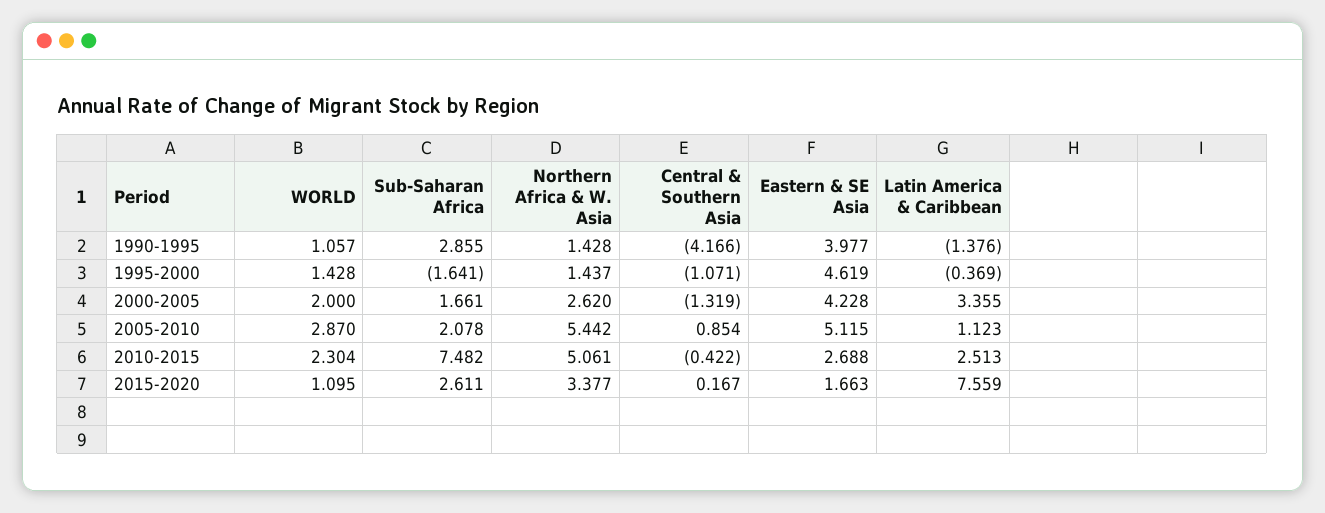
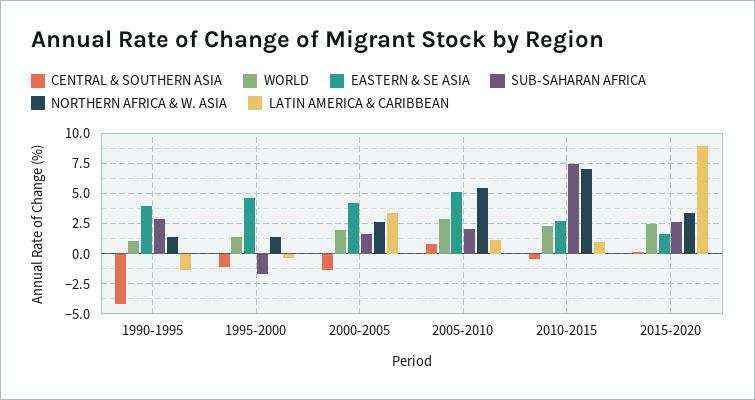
  {
    "WORLD": {
      "1990-1995": 1.057,
      "1995-2000": 1.428,
      "2000-2005": 2,
      "2005-2010": 2.87,
      "2010-2015": 2.304,
-     "2015-2020": 1.095
+     "2015-2020": 2.5
    },
    "Sub-Saharan Africa": {
      "1990-1995": 2.855,
      "1995-2000": -1.641,
      "2000-2005": 1.661,
      "2005-2010": 2.078,
      "2010-2015": 7.482,
      "2015-2020": 2.611
    },
    "Northern Africa & W. Asia": {
      "1990-1995": 1.428,
      "1995-2000": 1.437,
      "2000-2005": 2.62,
      "2005-2010": 5.442,
-     "2010-2015": 5.061,
+     "2010-2015": 7,
      "2015-2020": 3.377
    },
    "Central & Southern Asia": {
      "1990-1995": -4.166,
      "1995-2000": -1.071,
      "2000-2005": -1.319,
      "2005-2010": 0.854,
      "2010-2015": -0.422,
      "2015-2020": 0.167
    },
    "Eastern & SE Asia": {
      "1990-1995": 3.977,
      "1995-2000": 4.619,
      "2000-2005": 4.228,
      "2005-2010": 5.115,
      "2010-2015": 2.688,
      "2015-2020": 1.663
    },
    "Latin America & Caribbean": {
      "1990-1995": -1.376,
      "1995-2000": -0.369,
      "2000-2005": 3.355,
      "2005-2010": 1.123,
-     "2010-2015": 2.513,
+     "2010-2015": 1,
-     "2015-2020": 7.559
+     "2015-2020": 9
    }
  }

